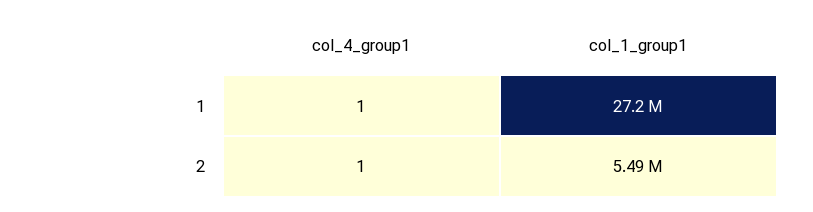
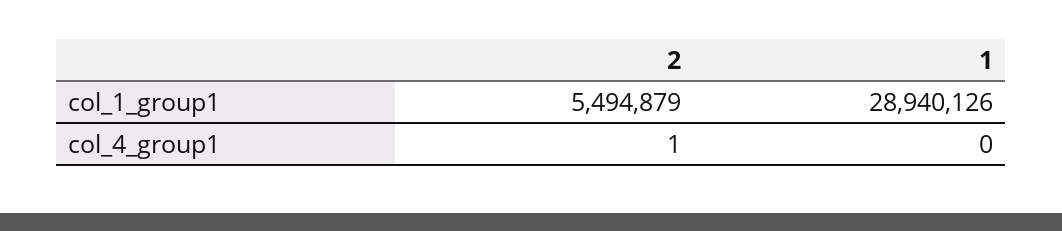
  {
    "col_4_group1": {
-     "1": 1,
+     "1": 0,
      "2": 1
    },
    "col_1_group1": {
-     "1": 27200000,
+     "1": 28940126,
      "2": 5494879
    }
  }

